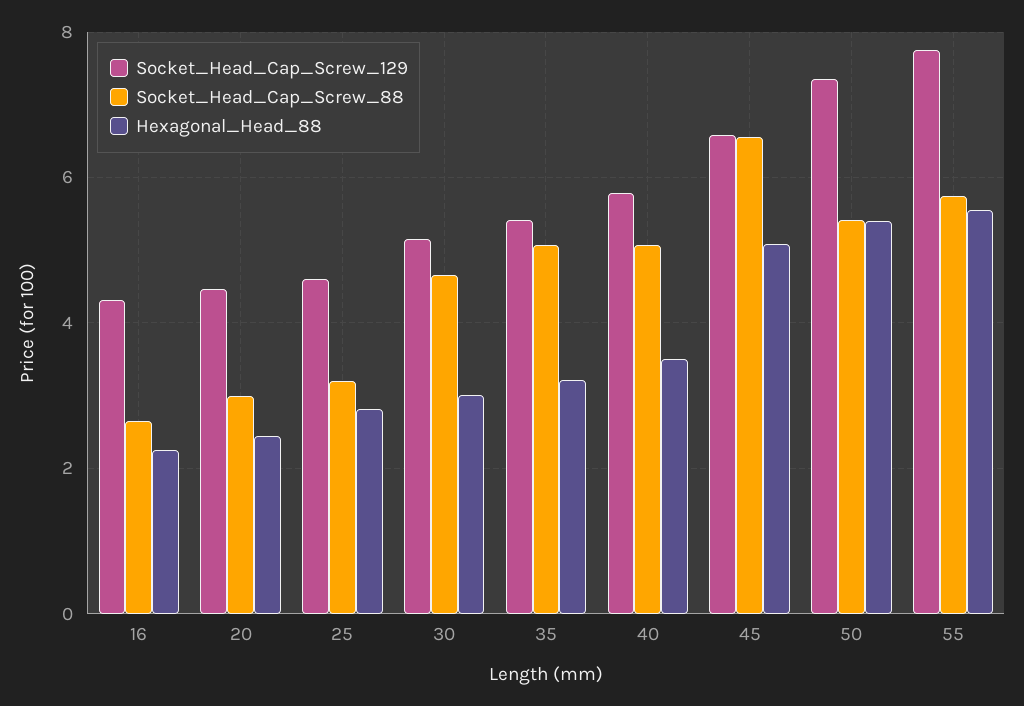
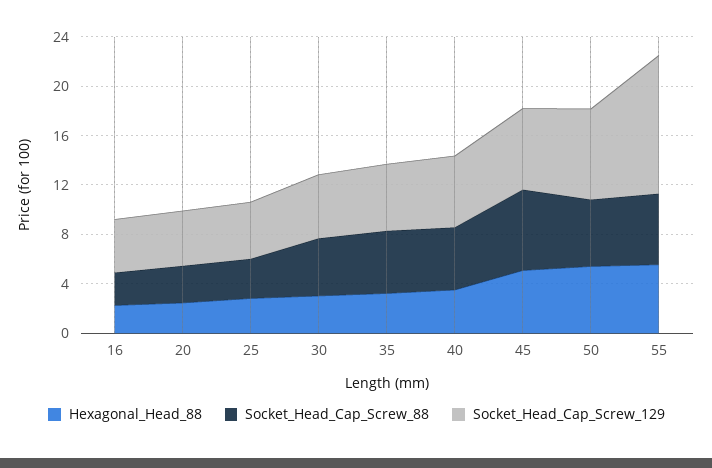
  {
    "Socket_Head_Cap_Screw_129": {
      "16": 4.4,
      "20": 4.4,
      "25": 4.6,
      "30": 5.2,
      "35": 5.4,
      "40": 5.8,
      "45": 6.6,
      "50": 7.4,
-     "55": 7.8
+     "55": 11
    },
    "Socket_Head_Cap_Screw_88": {
      "16": 2.6,
      "20": 3,
      "25": 3.2,
      "30": 4.6,
      "35": 5,
      "40": 5,
      "45": 6.6,
      "50": 5.4,
      "55": 5.8
    },
    "Hexagonal_Head_88": {
      "16": 2.2,
      "20": 2.4,
      "25": 2.8,
      "30": 3,
      "35": 3.2,
      "40": 3.6,
      "45": 5,
      "50": 5.4,
      "55": 5.6
    }
  }

